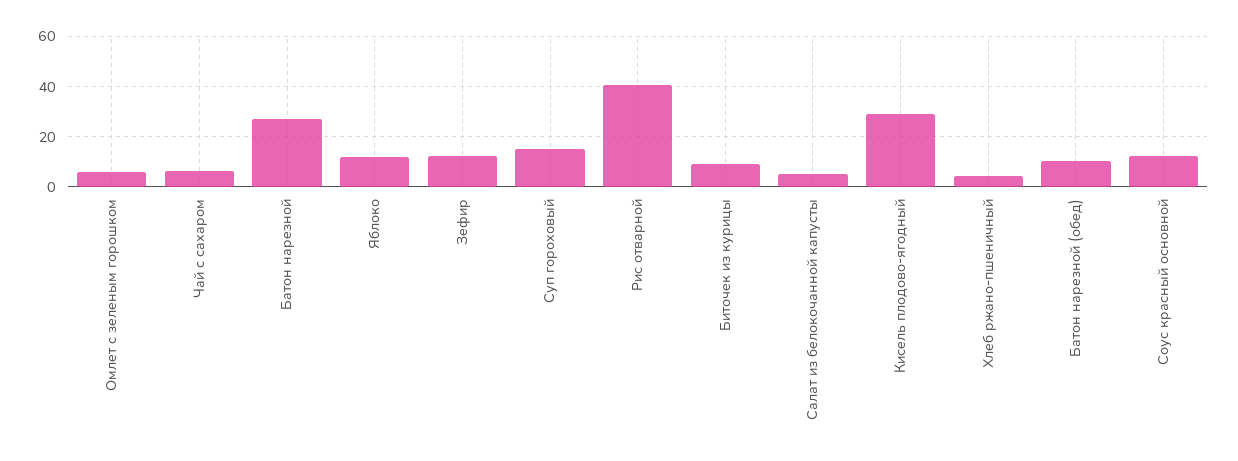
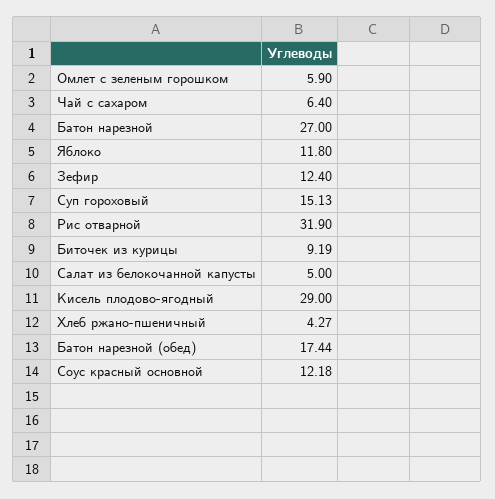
  {
    "Омлет с зеленым горошком": 5.9,
    "Чай с сахаром": 6.4,
    "Батон нарезной": 27,
    "Яблоко": 11.8,
    "Зефир": 12.4,
    "Суп гороховый": 15.13,
-   "Рис отварной": 40,
+   "Рис отварной": 31.9,
    "Биточек из курицы": 9.19,
    "Салат из белокочанной капусты": 5,
    "Кисель плодово-ягодный": 29,
    "Хлеб ржано-пшеничный": 4.27,
-   "Батон нарезной (обед)": 10,
+   "Батон нарезной (обед)": 17.44,
    "Соус красный основной": 12.18
  }

